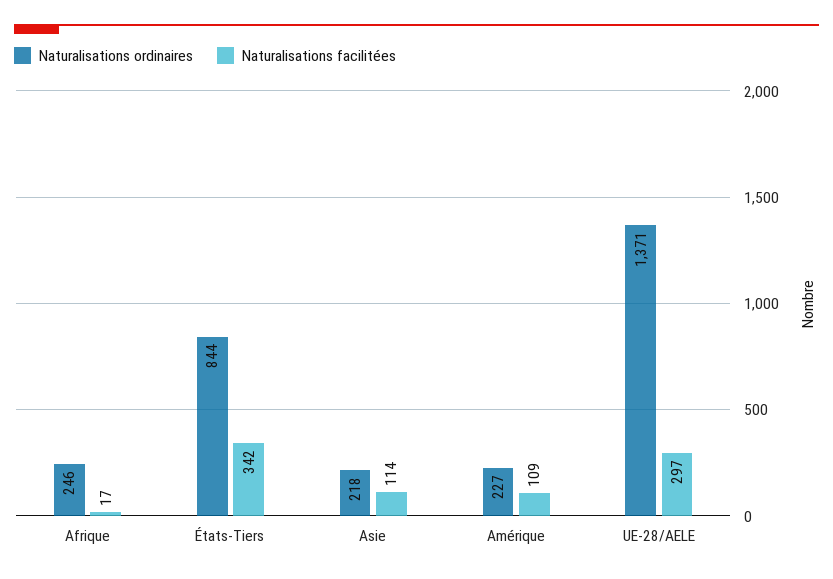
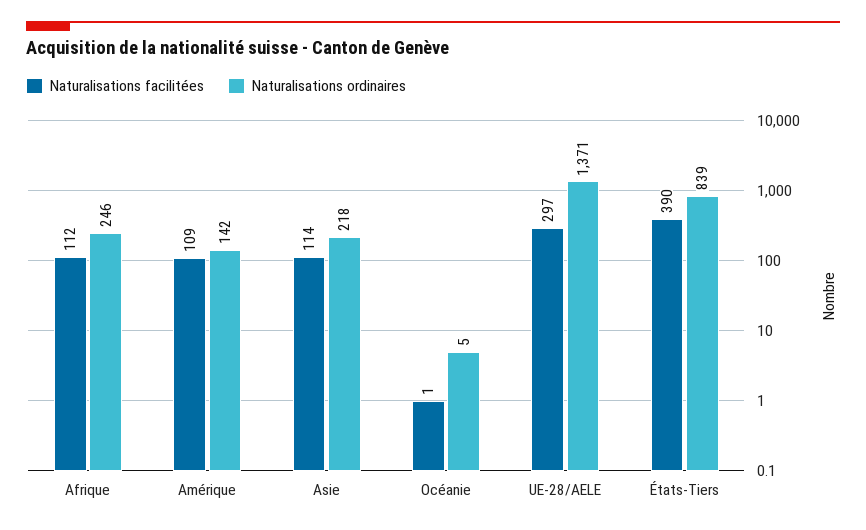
  {
    "Naturalisations ordinaires": {
      "Afrique": 246,
-     "États-Tiers": 844,
+     "États-Tiers": 839,
      "Asie": 218,
-     "Amérique": 227,
+     "Amérique": 142,
-     "UE-28/AELE": 1371
+     "UE-28/AELE": 1371,
+     "Océanie": 5
    },
    "Naturalisations facilitées": {
-     "Afrique": 17,
+     "Afrique": 112,
-     "États-Tiers": 342,
+     "États-Tiers": 390,
      "Asie": 114,
      "Amérique": 109,
-     "UE-28/AELE": 297
+     "UE-28/AELE": 297,
+     "Océanie": 1
    }
  }

